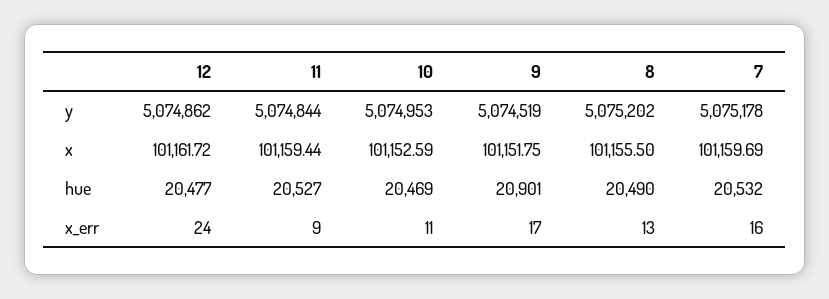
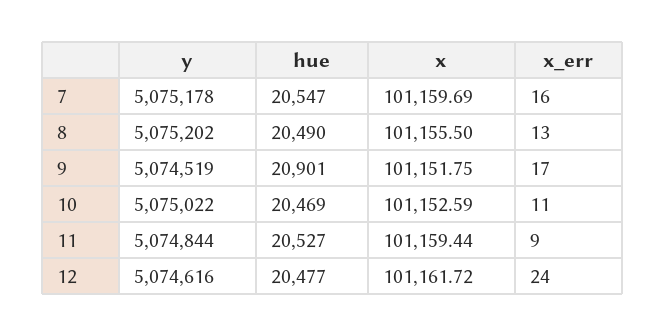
  {
    "12": {
-     "y": 5074862,
+     "y": 5074616,
      "x": 101161.72,
      "hue": 20477,
      "x_err": 24
    },
    "11": {
      "y": 5074844,
      "x": 101159.44,
      "hue": 20527,
      "x_err": 9
    },
    "10": {
-     "y": 5074953,
+     "y": 5075022,
      "x": 101152.59,
      "hue": 20469,
      "x_err": 11
    },
    "9": {
      "y": 5074519,
      "x": 101151.75,
      "hue": 20901,
      "x_err": 17
    },
    "8": {
      "y": 5075202,
      "x": 101155.5,
      "hue": 20490,
      "x_err": 13
    },
    "7": {
      "y": 5075178,
      "x": 101159.69,
-     "hue": 20532,
+     "hue": 20547,
      "x_err": 16
    }
  }

